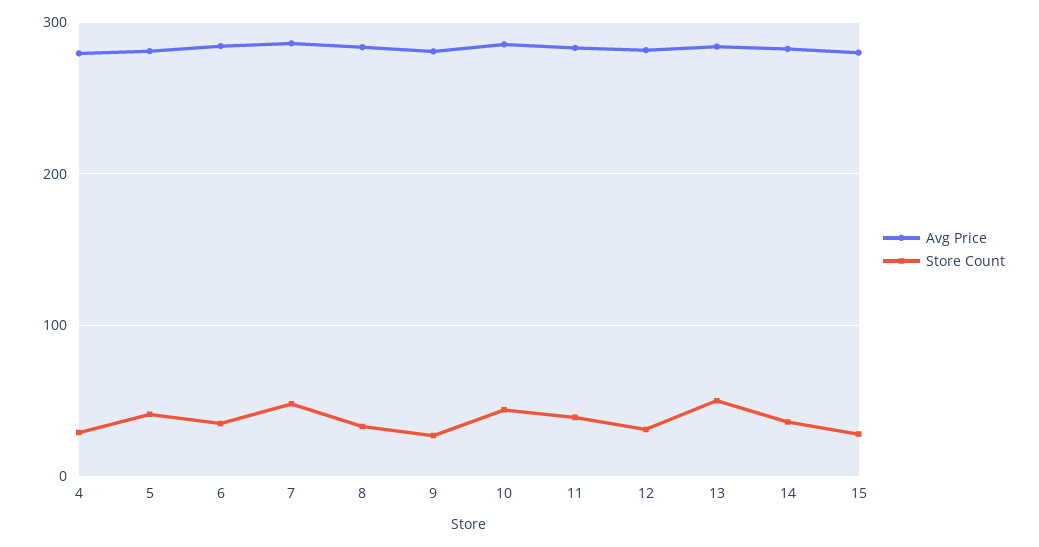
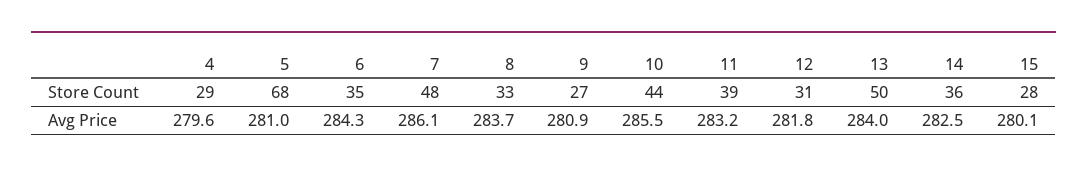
  {
    "Avg Price": {
      "4": 279.6,
      "5": 281,
      "6": 284.3,
      "7": 286.1,
      "8": 283.7,
      "9": 280.9,
      "10": 285.5,
      "11": 283.2,
      "12": 281.8,
      "13": 284,
      "14": 282.5,
      "15": 280.1
    },
    "Store Count": {
      "4": 29,
-     "5": 40,
+     "5": 68,
      "6": 35,
      "7": 48,
      "8": 33,
      "9": 27,
      "10": 44,
      "11": 39,
      "12": 31,
      "13": 50,
      "14": 36,
      "15": 28
    }
  }

